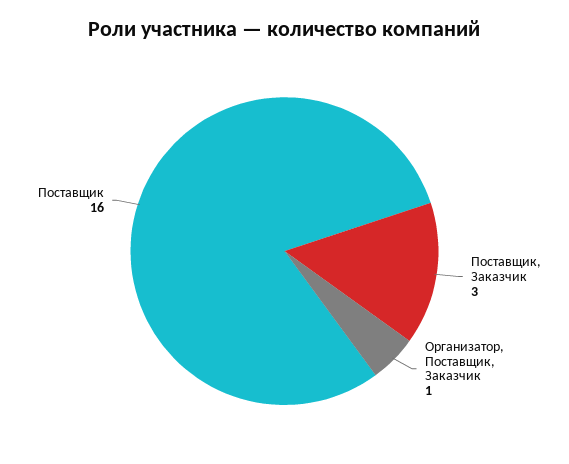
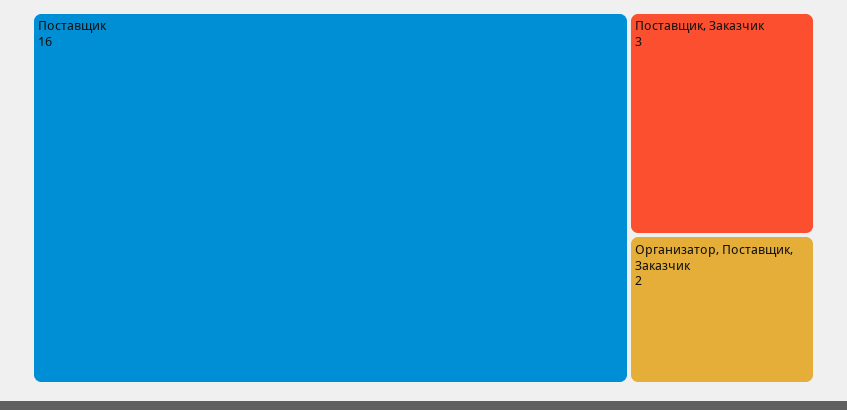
  {
    "Поставщик, Заказчик": 3,
-   "Организатор, Поставщик, Заказчик": 1,
+   "Организатор, Поставщик, Заказчик": 2,
    "Поставщик": 16
  }

